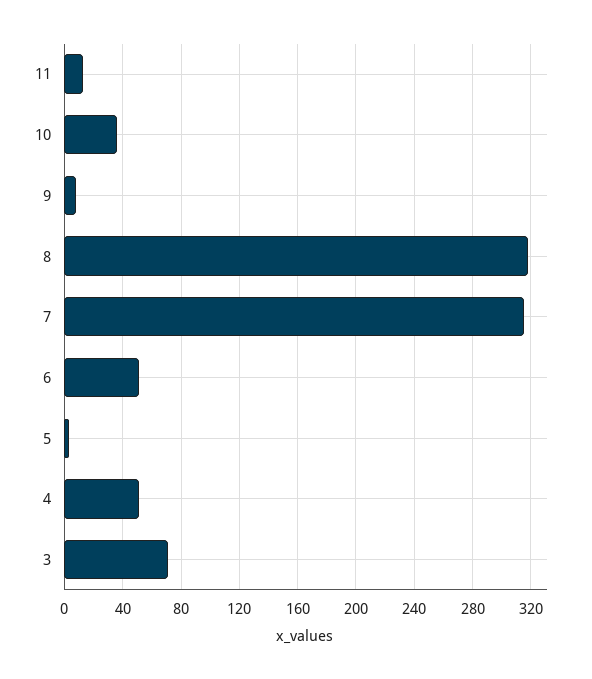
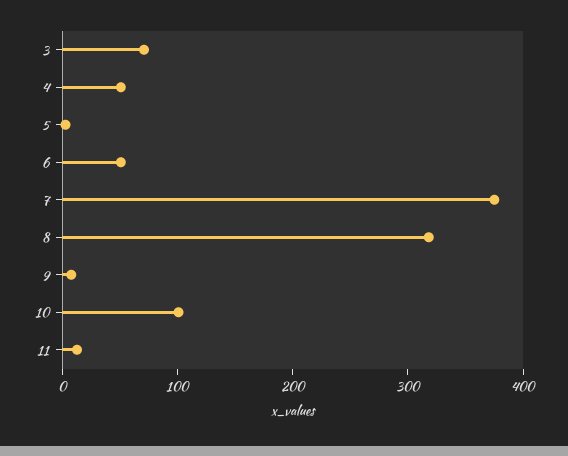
  {
    "11": 15,
-   "10": 35,
+   "10": 100,
    "9": 10,
    "8": 320,
-   "7": 315,
+   "7": 380,
    "6": 50,
    "5": 5,
    "4": 50,
    "3": 70
  }

